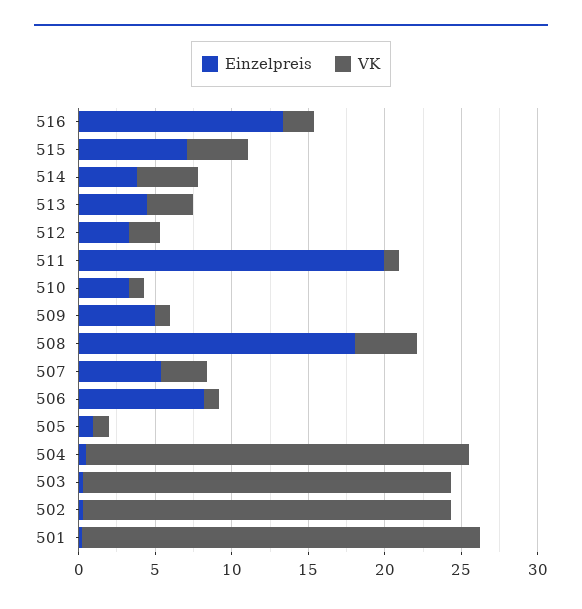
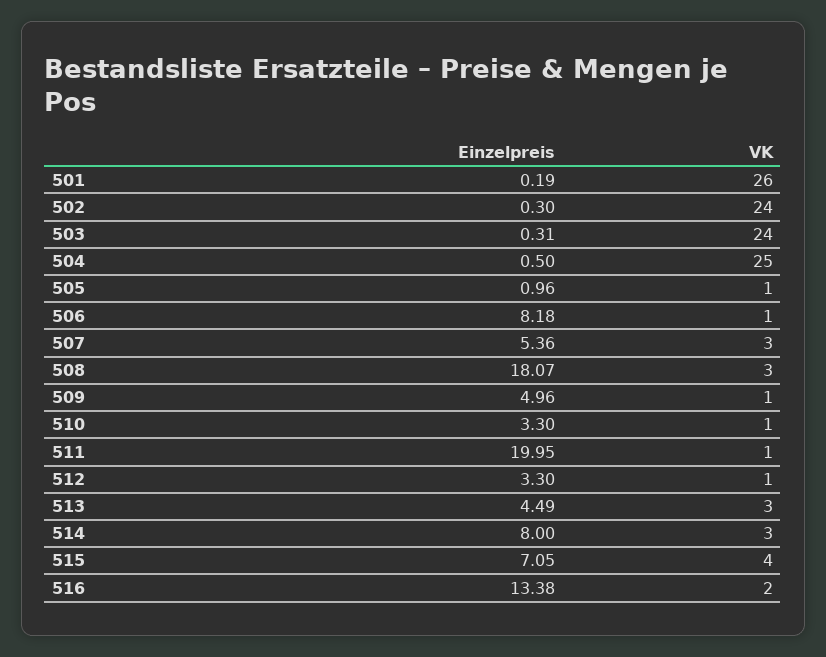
  {
    "Einzelpreis": {
      "516": 13.38,
      "515": 7.05,
-     "514": 4,
+     "514": 8,
      "513": 4.49,
      "512": 3.3,
      "511": 19.95,
      "510": 3.3,
      "509": 4.96,
      "508": 18.07,
      "507": 5.36,
      "506": 8.18,
      "505": 0.96,
      "504": 0.5,
      "503": 0.31,
      "502": 0.3,
      "501": 0.19
    },
    "VK": {
      "516": 2,
      "515": 4,
-     "514": 4,
+     "514": 3,
      "513": 3,
-     "512": 2,
+     "512": 1,
      "511": 1,
      "510": 1,
      "509": 1,
-     "508": 4,
+     "508": 3,
      "507": 3,
      "506": 1,
      "505": 1,
      "504": 25,
      "503": 24,
      "502": 24,
      "501": 26
    }
  }

